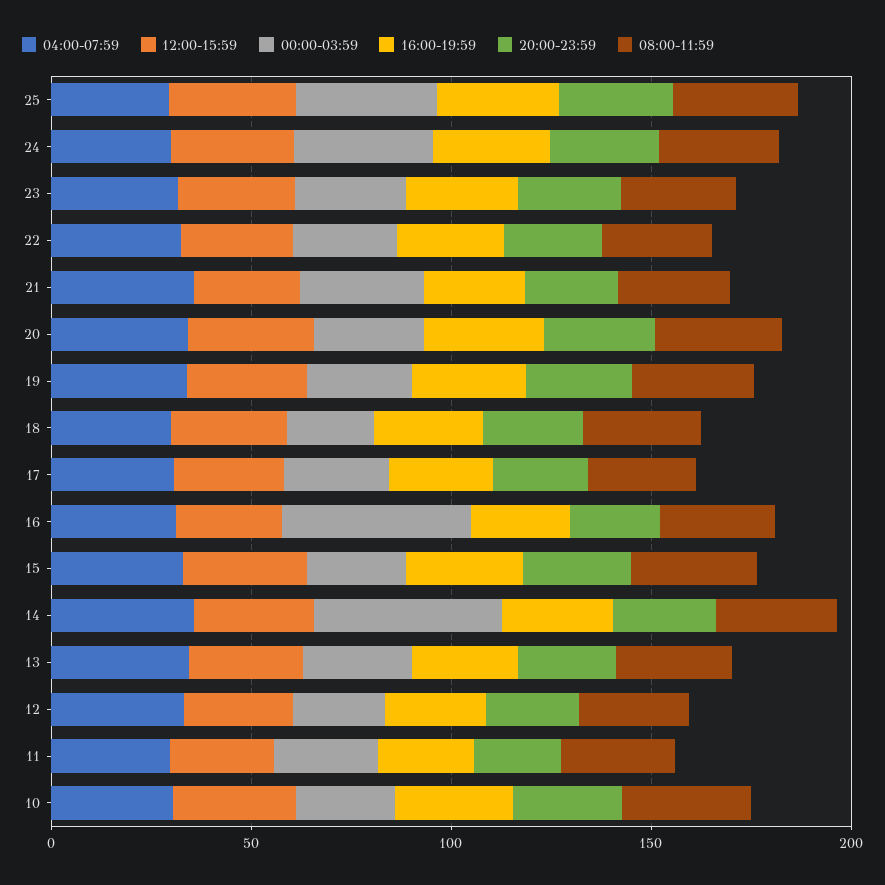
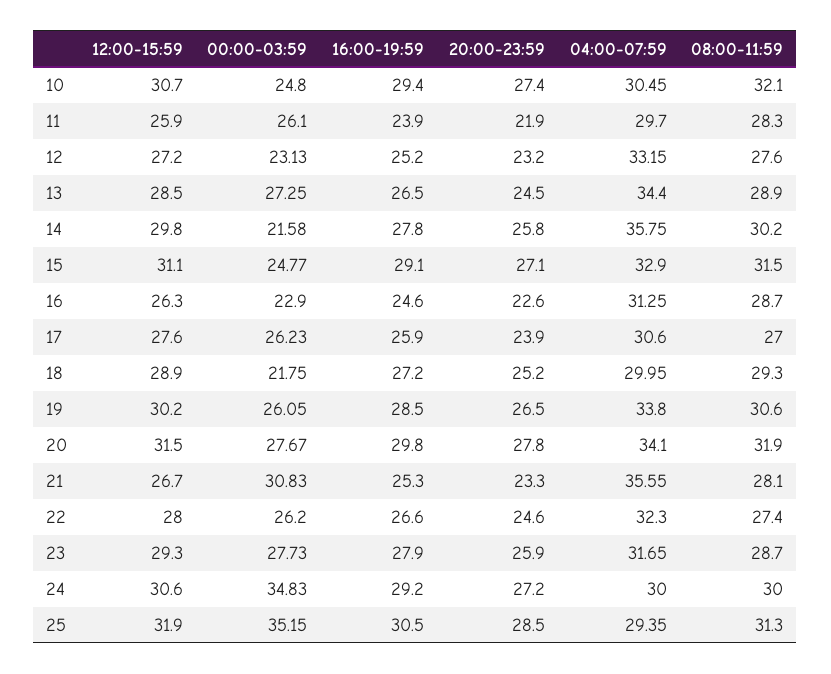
  {
    "04:00-07:59": {
      "25": 29.35,
      "24": 30,
      "23": 31.65,
      "22": 32.3,
      "21": 35.55,
      "20": 34.1,
      "19": 33.8,
      "18": 29.95,
      "17": 30.6,
      "16": 31.25,
      "15": 32.9,
      "14": 35.75,
      "13": 34.4,
      "12": 33.15,
      "11": 29.7,
      "10": 30.45
    },
    "12:00-15:59": {
      "25": 31.9,
      "24": 30.6,
      "23": 29.3,
      "22": 28,
      "21": 26.7,
      "20": 31.5,
      "19": 30.2,
      "18": 28.9,
      "17": 27.6,
      "16": 26.3,
      "15": 31.1,
      "14": 29.8,
      "13": 28.5,
      "12": 27.2,
      "11": 25.9,
      "10": 30.7
    },
    "00:00-03:59": {
      "25": 35.15,
      "24": 34.83,
      "23": 27.73,
      "22": 26.2,
      "21": 30.83,
      "20": 27.67,
      "19": 26.05,
      "18": 21.75,
      "17": 26.23,
-     "16": 50,
+     "16": 22.9,
      "15": 24.77,
-     "14": 50,
+     "14": 21.58,
      "13": 27.25,
      "12": 23.13,
      "11": 26.1,
      "10": 24.8
    },
    "16:00-19:59": {
      "25": 30.5,
      "24": 29.2,
      "23": 27.9,
      "22": 26.6,
      "21": 25.3,
      "20": 29.8,
      "19": 28.5,
      "18": 27.2,
      "17": 25.9,
      "16": 24.6,
      "15": 29.1,
      "14": 27.8,
      "13": 26.5,
      "12": 25.2,
      "11": 23.9,
      "10": 29.4
    },
    "20:00-23:59": {
      "25": 28.5,
      "24": 27.2,
      "23": 25.9,
      "22": 24.6,
      "21": 23.3,
      "20": 27.8,
      "19": 26.5,
      "18": 25.2,
      "17": 23.9,
      "16": 22.6,
      "15": 27.1,
      "14": 25.8,
      "13": 24.5,
      "12": 23.2,
      "11": 21.9,
      "10": 27.4
    },
    "08:00-11:59": {
      "25": 31.3,
      "24": 30,
      "23": 28.7,
      "22": 27.4,
      "21": 28.1,
      "20": 31.9,
      "19": 30.6,
      "18": 29.3,
      "17": 27,
      "16": 28.7,
      "15": 31.5,
      "14": 30.2,
      "13": 28.9,
      "12": 27.6,
      "11": 28.3,
      "10": 32.1
    }
  }

